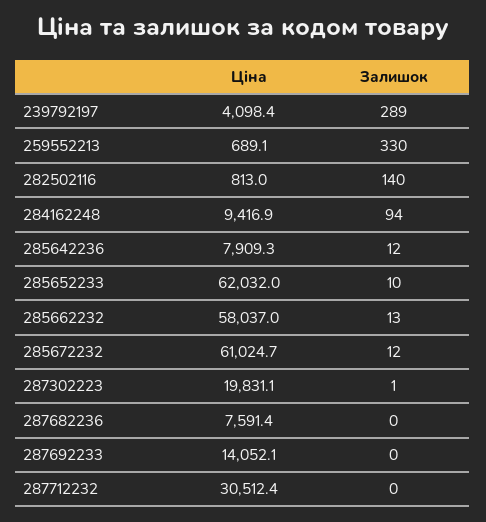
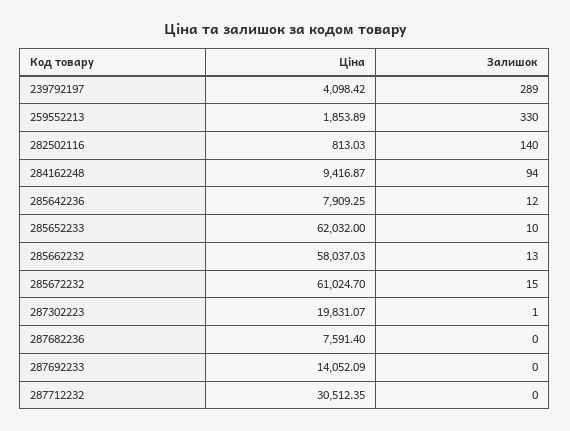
  {
    "Ціна": {
      "239792197": 4098.42,
-     "259552213": 689.1,
+     "259552213": 1853.89,
      "282502116": 813.03,
      "284162248": 9416.87,
      "285642236": 7909.25,
      "285652233": 62032,
      "285662232": 58037.03,
      "285672232": 61024.7,
      "287302223": 19831.07,
      "287682236": 7591.4,
      "287692233": 14052.09,
      "287712232": 30512.35
    },
    "Залишок": {
      "239792197": 289,
      "259552213": 330,
      "282502116": 140,
      "284162248": 94,
      "285642236": 12,
      "285652233": 10,
      "285662232": 13,
-     "285672232": 12,
+     "285672232": 15,
      "287302223": 1,
      "287682236": 0,
      "287692233": 0,
      "287712232": 0
    }
  }

